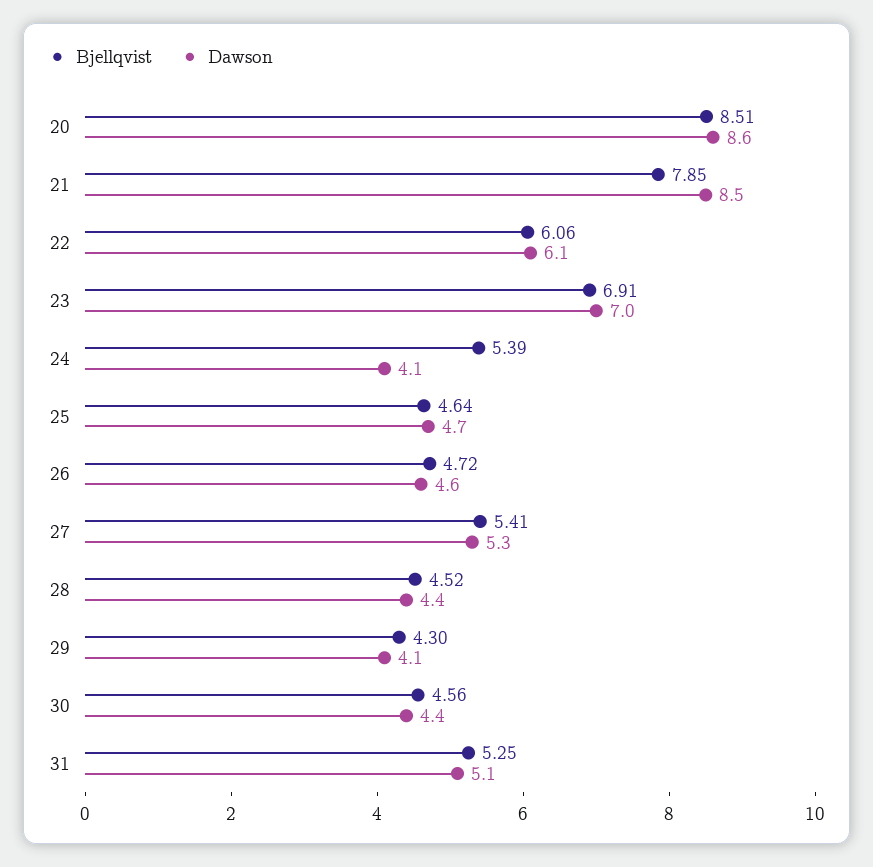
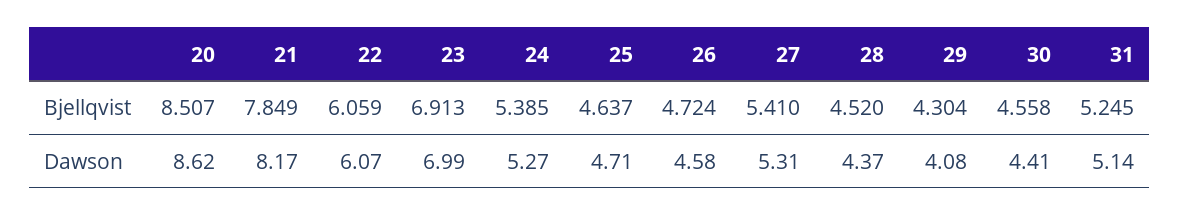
  {
    "Bjellqvist": {
      "20": 8.507,
      "21": 7.849,
      "22": 6.059,
      "23": 6.913,
      "24": 5.385,
      "25": 4.637,
      "26": 4.724,
      "27": 5.41,
      "28": 4.52,
      "29": 4.304,
      "30": 4.558,
      "31": 5.245
    },
    "Dawson": {
      "20": 8.62,
-     "21": 8.5,
+     "21": 8.17,
      "22": 6.07,
      "23": 6.99,
-     "24": 4.1,
+     "24": 5.27,
      "25": 4.71,
      "26": 4.58,
      "27": 5.31,
      "28": 4.37,
      "29": 4.08,
      "30": 4.41,
      "31": 5.14
    }
  }

